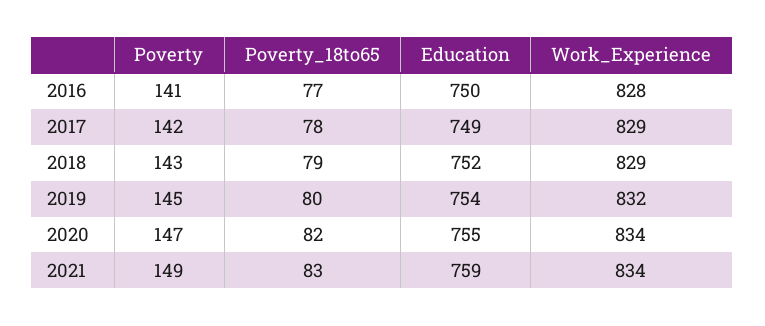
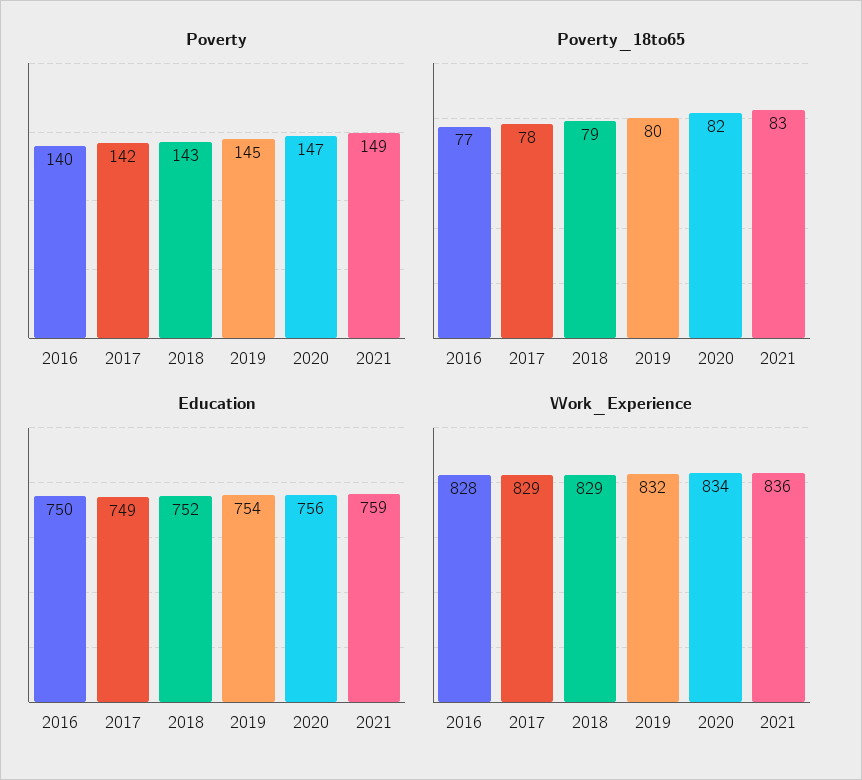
  {
    "Poverty": {
-     "2016": 141,
+     "2016": 140,
      "2017": 142,
      "2018": 143,
      "2019": 145,
      "2020": 147,
      "2021": 149
    },
    "Poverty_18to65": {
      "2016": 77,
      "2017": 78,
      "2018": 79,
      "2019": 80,
      "2020": 82,
      "2021": 83
    },
    "Education": {
      "2016": 750,
      "2017": 749,
      "2018": 752,
      "2019": 754,
-     "2020": 755,
+     "2020": 756,
      "2021": 759
    },
    "Work_Experience": {
      "2016": 828,
      "2017": 829,
      "2018": 829,
      "2019": 832,
      "2020": 834,
-     "2021": 834
+     "2021": 836
    }
  }

